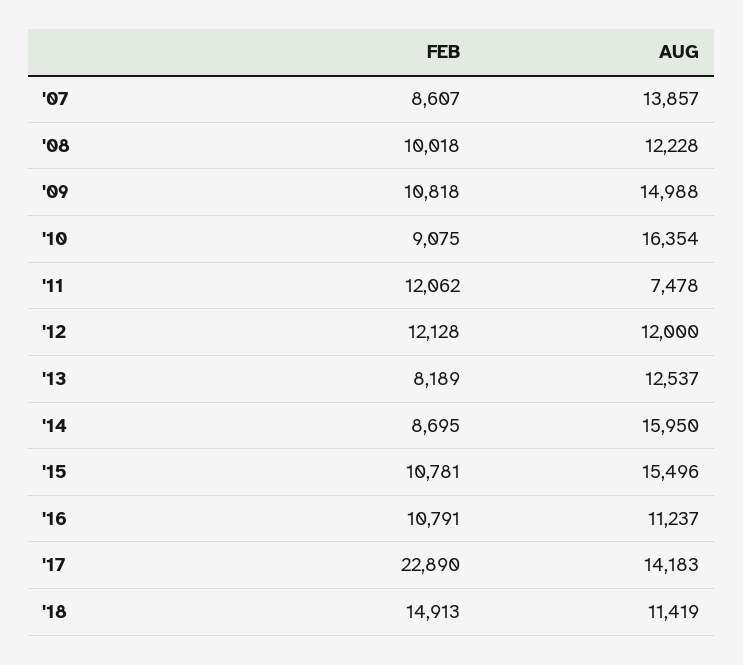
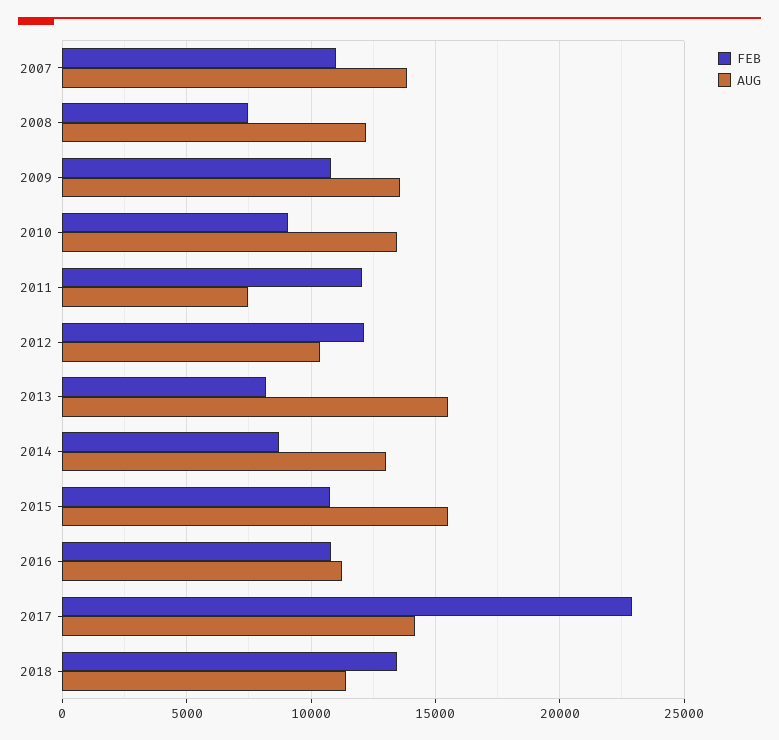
  {
    "FEB": {
-     "'07": 8607,
+     "'07": 11000,
-     "'08": 10018,
+     "'08": 7500,
      "'09": 10818,
      "'10": 9075,
      "'11": 12062,
      "'12": 12128,
      "'13": 8189,
      "'14": 8695,
      "'15": 10781,
      "'16": 10791,
      "'17": 22890,
-     "'18": 14913
+     "'18": 13500
    },
    "AUG": {
      "'07": 13857,
      "'08": 12228,
-     "'09": 14988,
+     "'09": 13500,
-     "'10": 16354,
+     "'10": 13500,
      "'11": 7478,
-     "'12": 12000,
+     "'12": 10500,
-     "'13": 12537,
+     "'13": 15500,
-     "'14": 15950,
+     "'14": 13000,
      "'15": 15496,
      "'16": 11237,
      "'17": 14183,
      "'18": 11419
    }
  }

